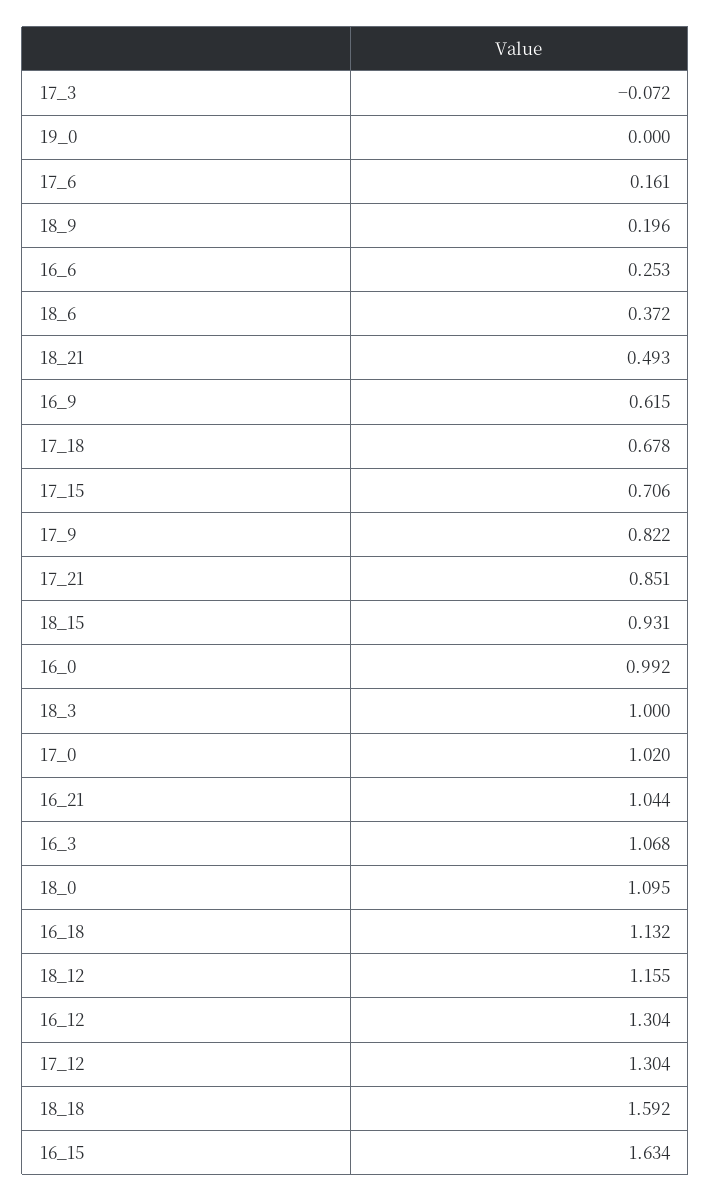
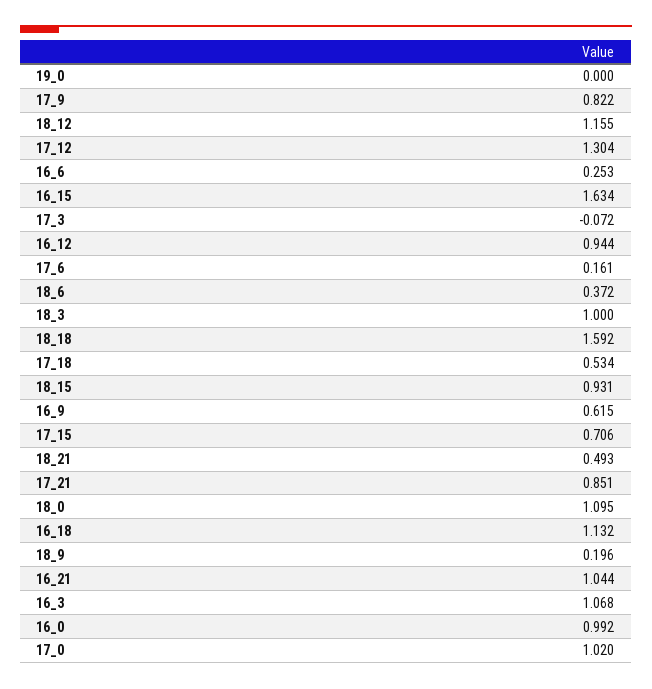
  {
    "17_3": -0.072,
    "19_0": 0,
    "17_6": 0.161,
    "18_9": 0.196,
    "16_6": 0.253,
    "18_6": 0.372,
    "18_21": 0.493,
    "16_9": 0.615,
-   "17_18": 0.678,
+   "17_18": 0.534,
    "17_15": 0.706,
    "17_9": 0.822,
    "17_21": 0.851,
    "18_15": 0.931,
    "16_0": 0.992,
    "18_3": 1,
    "17_0": 1.02,
    "16_21": 1.044,
    "16_3": 1.068,
    "18_0": 1.095,
    "16_18": 1.132,
    "18_12": 1.155,
-   "16_12": 1.304,
+   "16_12": 0.944,
    "17_12": 1.304,
    "18_18": 1.592,
    "16_15": 1.634
  }

